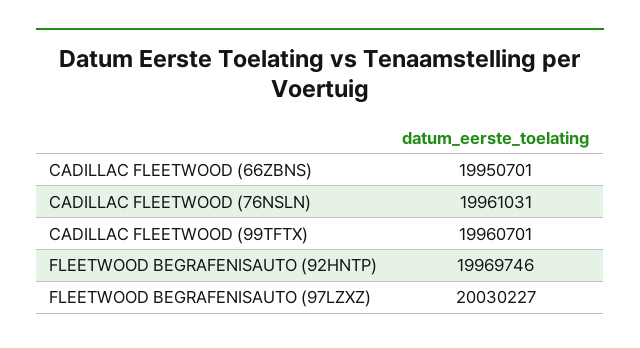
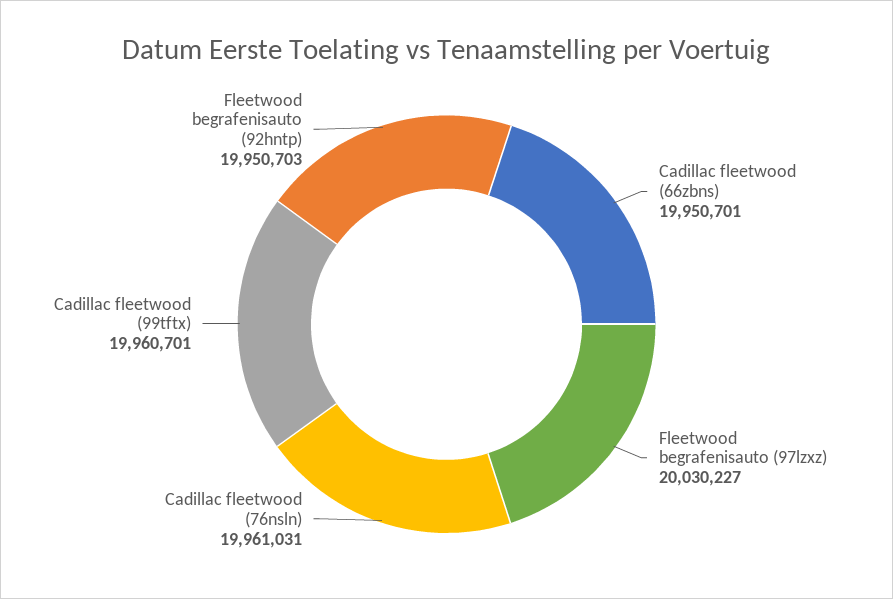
  {
    "CADILLAC FLEETWOOD (66ZBNS)": 19950701,
    "CADILLAC FLEETWOOD (76NSLN)": 19961031,
    "CADILLAC FLEETWOOD (99TFTX)": 19960701,
-   "FLEETWOOD BEGRAFENISAUTO (92HNTP)": 19969746,
+   "FLEETWOOD BEGRAFENISAUTO (92HNTP)": 19950703,
    "FLEETWOOD BEGRAFENISAUTO (97LZXZ)": 20030227
  }

